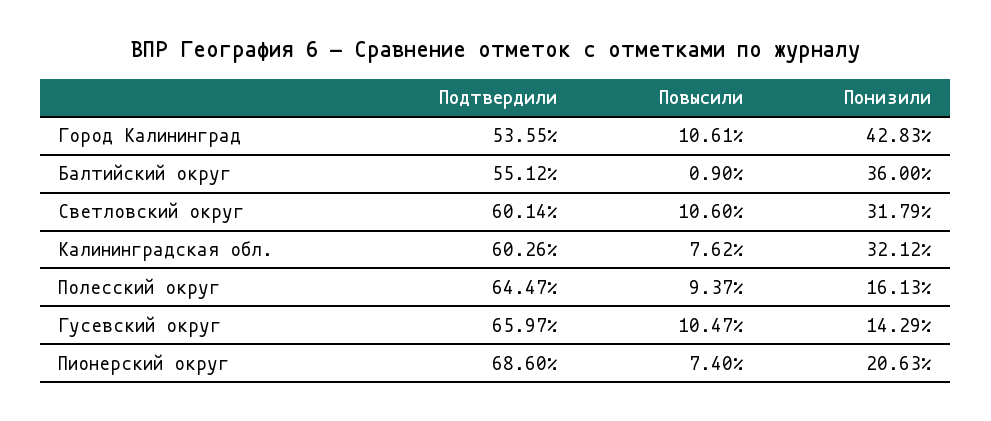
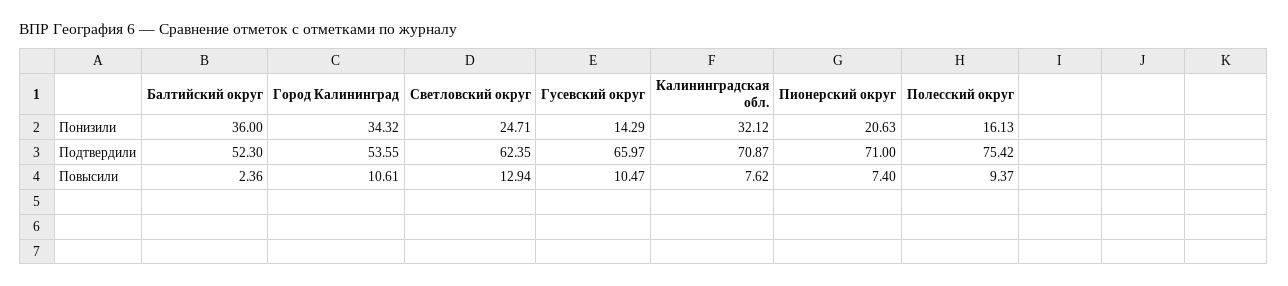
  {
    "Подтвердили": {
      "Город Калининград": 53.55,
-     "Балтийский округ": 55.12,
+     "Балтийский округ": 52.3,
-     "Светловский округ": 60.14,
+     "Светловский округ": 62.35,
-     "Калининградская обл.": 60.26,
+     "Калининградская обл.": 70.87,
-     "Полесский округ": 64.47,
+     "Полесский округ": 75.42,
      "Гусевский округ": 65.97,
-     "Пионерский округ": 68.6
+     "Пионерский округ": 71
    },
    "Повысили": {
      "Город Калининград": 10.61,
-     "Балтийский округ": 0.9,
+     "Балтийский округ": 2.36,
-     "Светловский округ": 10.6,
+     "Светловский округ": 12.94,
      "Калининградская обл.": 7.62,
      "Полесский округ": 9.37,
      "Гусевский округ": 10.47,
      "Пионерский округ": 7.4
    },
    "Понизили": {
-     "Город Калининград": 42.83,
+     "Город Калининград": 34.32,
      "Балтийский округ": 36,
-     "Светловский округ": 31.79,
+     "Светловский округ": 24.71,
      "Калининградская обл.": 32.12,
      "Полесский округ": 16.13,
      "Гусевский округ": 14.29,
      "Пионерский округ": 20.63
    }
  }

